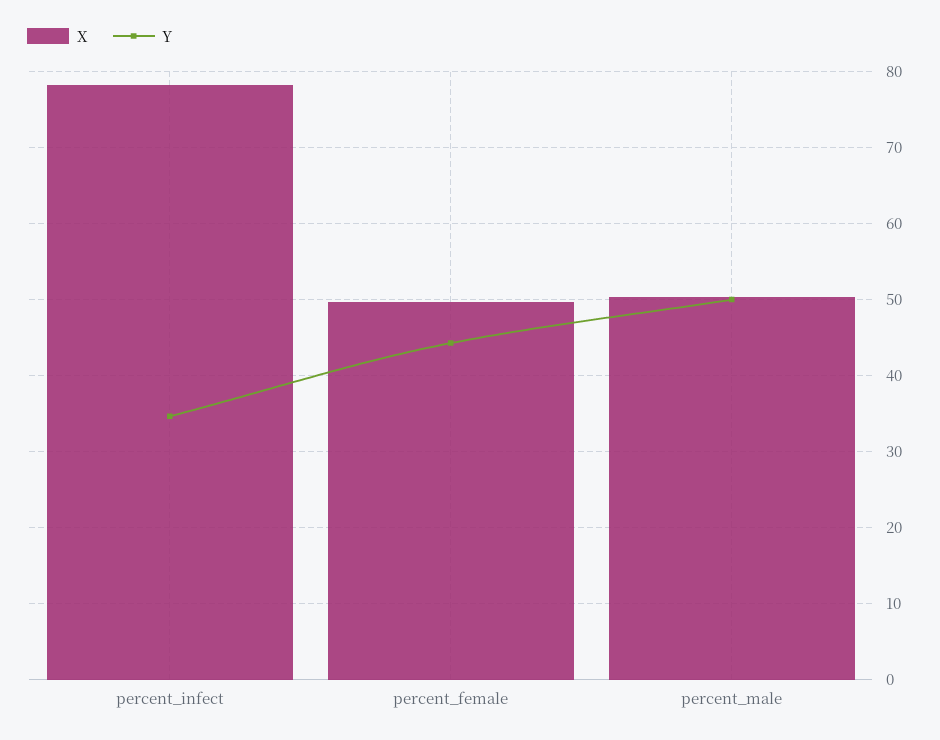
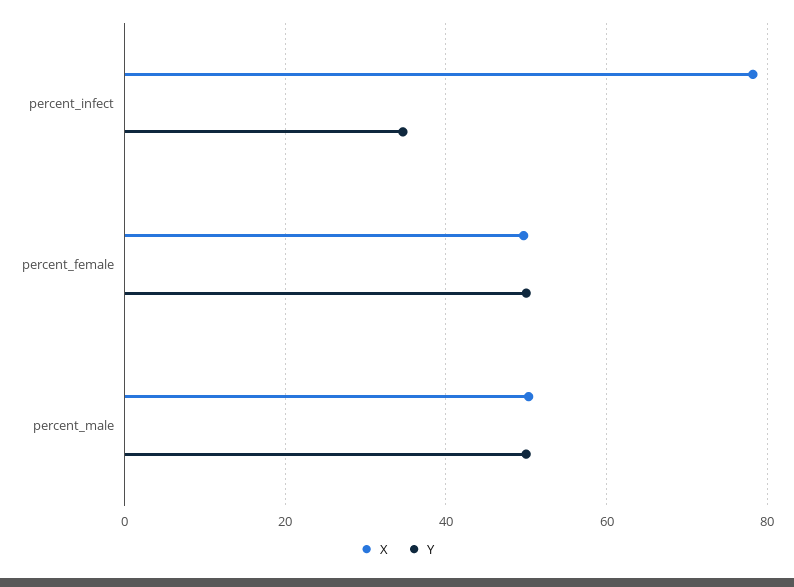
  {
    "X": {
      "percent_infect": 78,
      "percent_female": 50,
      "percent_male": 50
    },
    "Y": {
      "percent_infect": 35,
-     "percent_female": 44,
+     "percent_female": 50,
      "percent_male": 50
    }
  }

